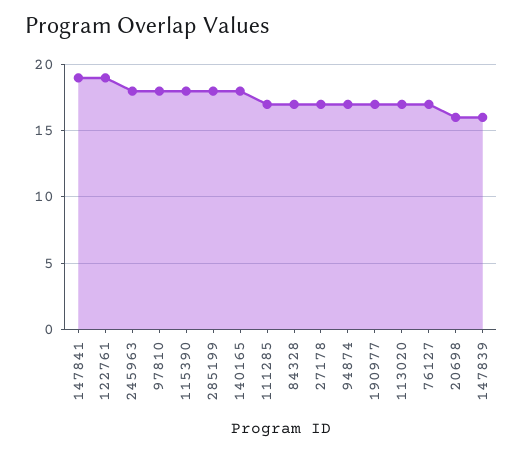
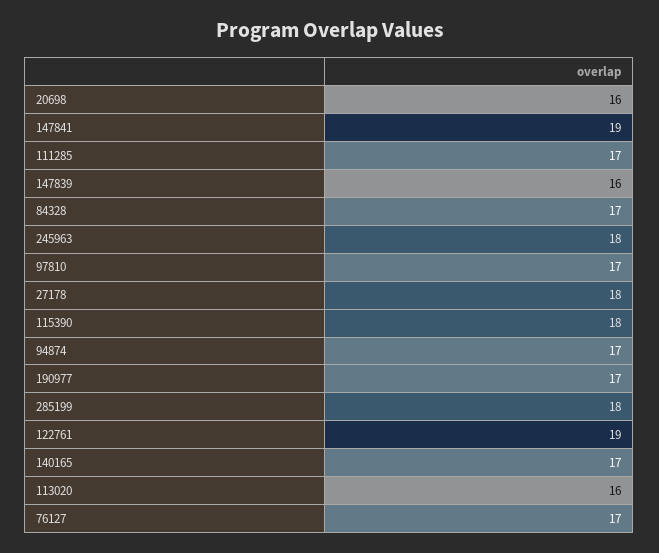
  {
    "147841": 19,
    "122761": 19,
    "245963": 18,
-   "97810": 18,
+   "97810": 17,
    "115390": 18,
    "285199": 18,
-   "140165": 18,
+   "140165": 17,
    "111285": 17,
    "84328": 17,
-   "27178": 17,
+   "27178": 18,
    "94874": 17,
    "190977": 17,
-   "113020": 17,
+   "113020": 16,
    "76127": 17,
    "20698": 16,
    "147839": 16
  }

